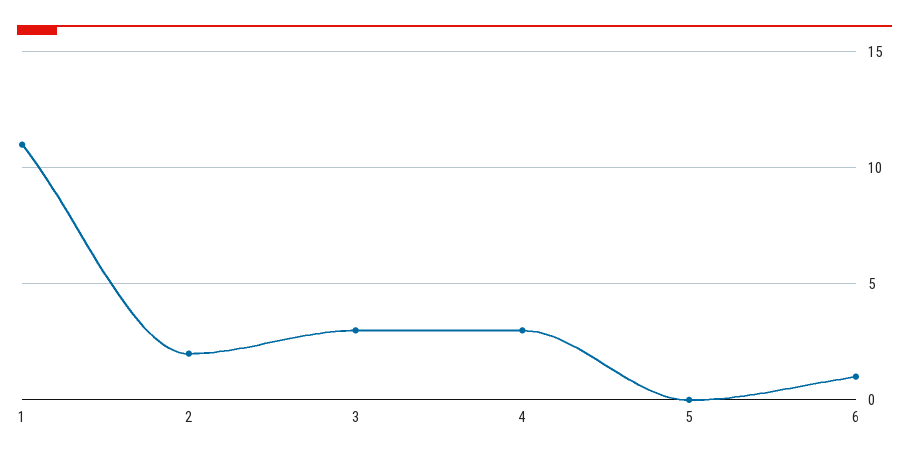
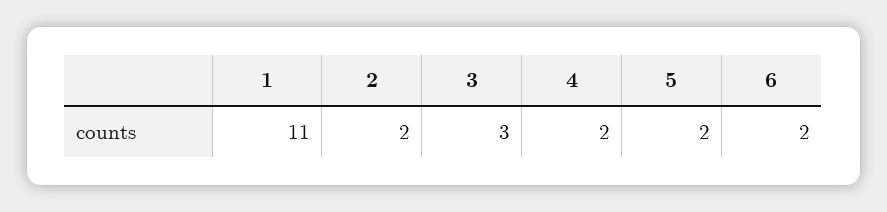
  {
    "1": 11,
    "2": 2,
    "3": 3,
-   "4": 3,
+   "4": 2,
-   "5": 0,
+   "5": 2,
-   "6": 1
+   "6": 2
  }

